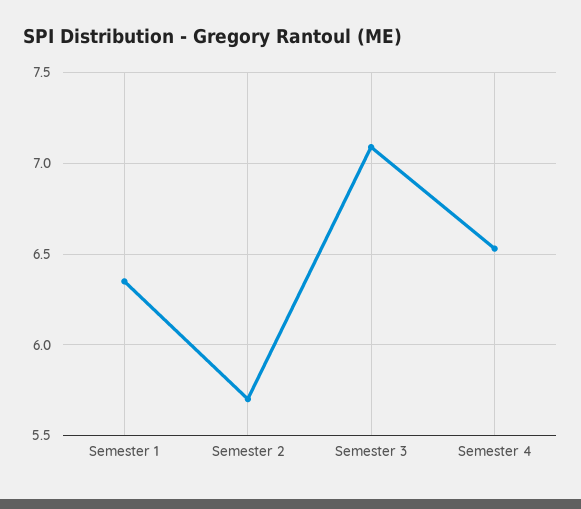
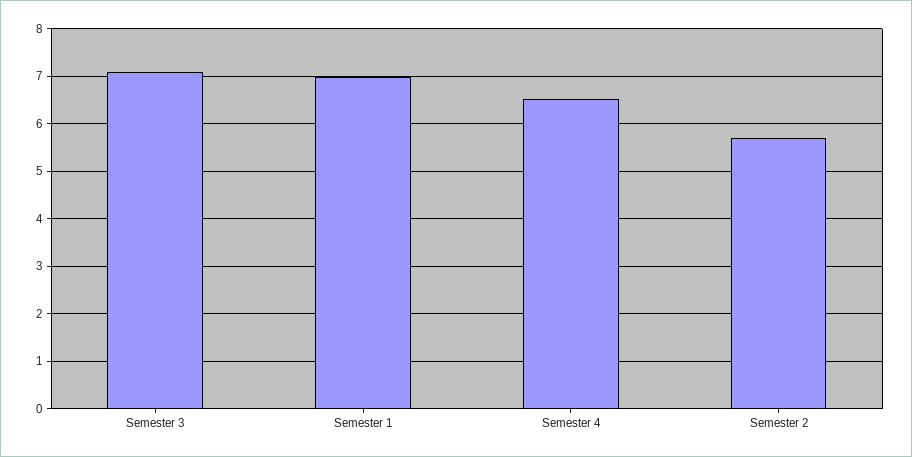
  {
-   "Semester 1": 6.35,
+   "Semester 1": 7,
    "Semester 2": 5.7,
    "Semester 3": 7.1,
    "Semester 4": 6.55
  }

